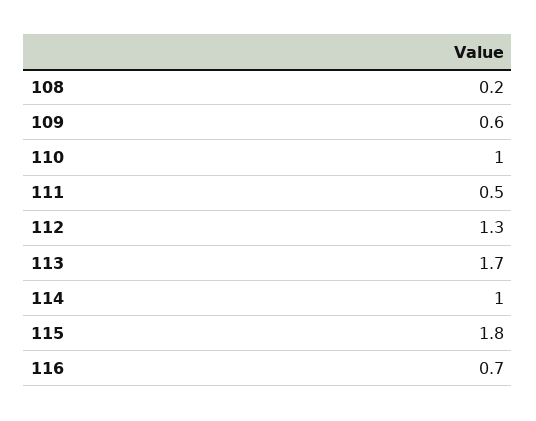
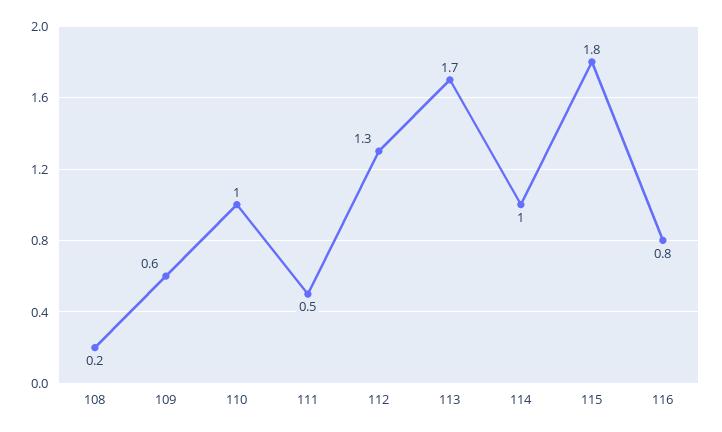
  {
    "108": 0.2,
    "109": 0.6,
    "110": 1,
    "111": 0.5,
    "112": 1.3,
    "113": 1.7,
    "114": 1,
    "115": 1.8,
-   "116": 0.7
+   "116": 0.8
  }

